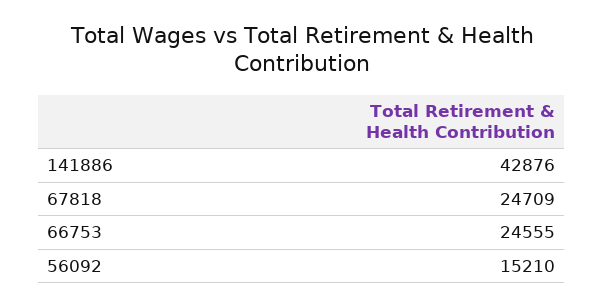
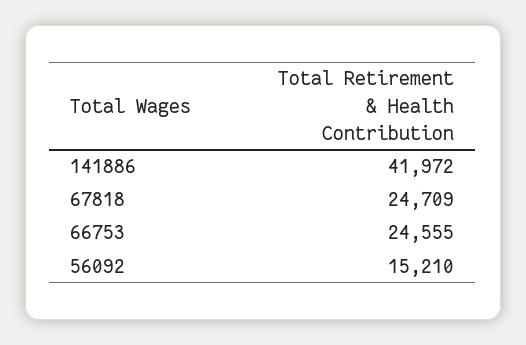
  {
-   "141886": 42876,
+   "141886": 41972,
    "67818": 24709,
    "66753": 24555,
    "56092": 15210
  }

